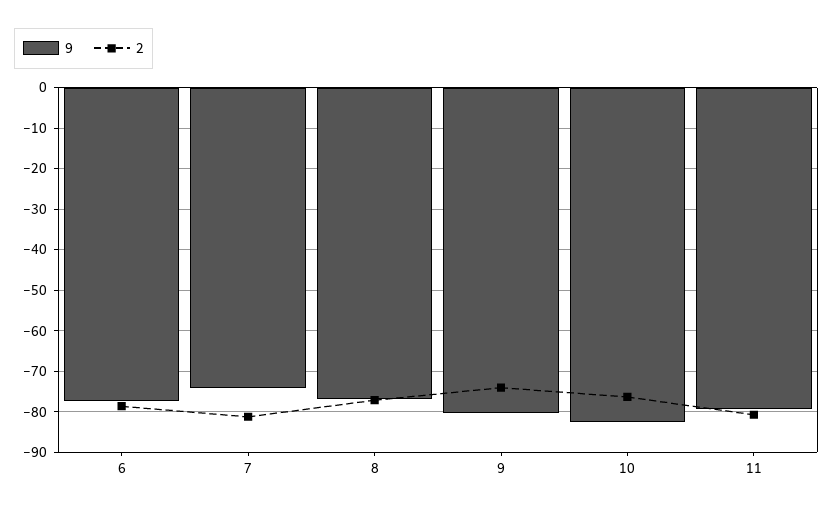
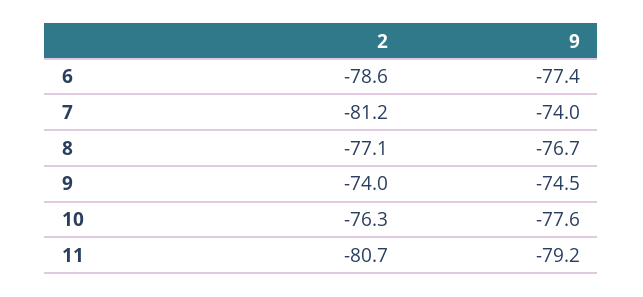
  {
    "9": {
      "6": -77.4,
      "7": -74,
      "8": -76.7,
-     "9": -80,
+     "9": -74.5,
-     "10": -82,
+     "10": -77.6,
      "11": -79.2
    },
    "2": {
      "6": -78.6,
      "7": -81.2,
      "8": -77.1,
      "9": -74,
      "10": -76.3,
      "11": -80.7
    }
  }

